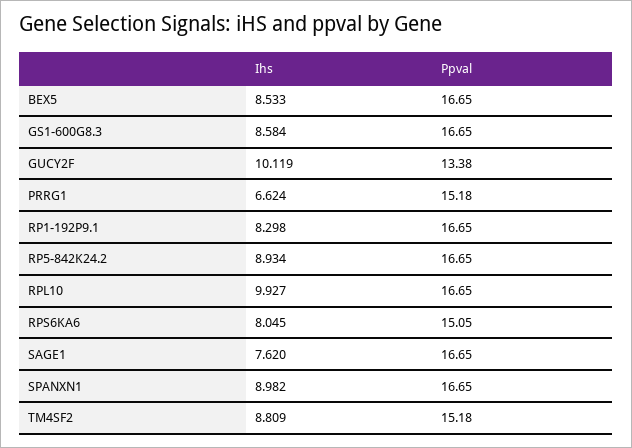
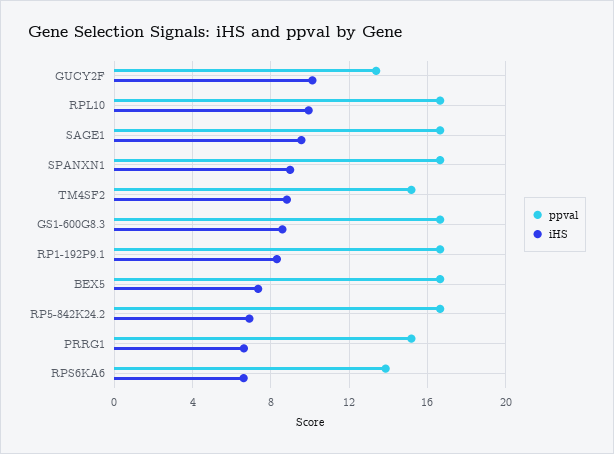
  {
    "Ihs": {
-     "BEX5": 8.533,
+     "BEX5": 7.5,
      "GS1-600G8.3": 8.584,
      "GUCY2F": 10.119,
      "PRRG1": 6.624,
      "RP1-192P9.1": 8.298,
-     "RP5-842K24.2": 8.934,
+     "RP5-842K24.2": 7,
      "RPL10": 9.927,
-     "RPS6KA6": 8.045,
+     "RPS6KA6": 6.5,
-     "SAGE1": 7.62,
+     "SAGE1": 9.5,
      "SPANXN1": 8.982,
      "TM4SF2": 8.809
    },
    "Ppval": {
      "BEX5": 16.65,
      "GS1-600G8.3": 16.65,
      "GUCY2F": 13.38,
      "PRRG1": 15.18,
      "RP1-192P9.1": 16.65,
      "RP5-842K24.2": 16.65,
      "RPL10": 16.65,
-     "RPS6KA6": 15.05,
+     "RPS6KA6": 14,
      "SAGE1": 16.65,
      "SPANXN1": 16.65,
      "TM4SF2": 15.18
    }
  }

